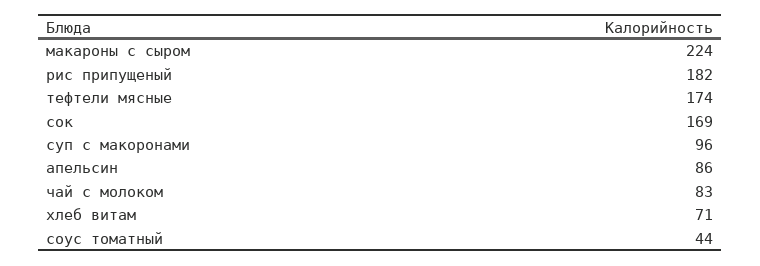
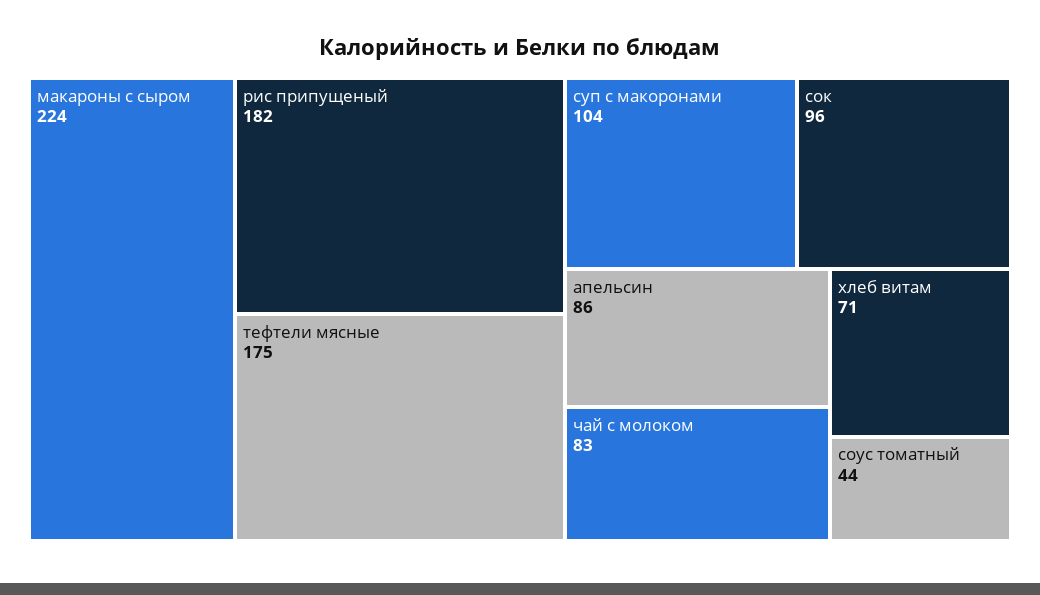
  {
    "макароны с сыром": 224,
    "рис припущеный": 182,
-   "тефтели мясные": 174,
+   "тефтели мясные": 175,
-   "сок": 169,
+   "сок": 96,
-   "суп с макоронами": 96,
+   "суп с макоронами": 104,
    "апельсин": 86,
    "чай с молоком": 83,
    "хлеб витам": 71,
    "соус томатный": 44
  }

